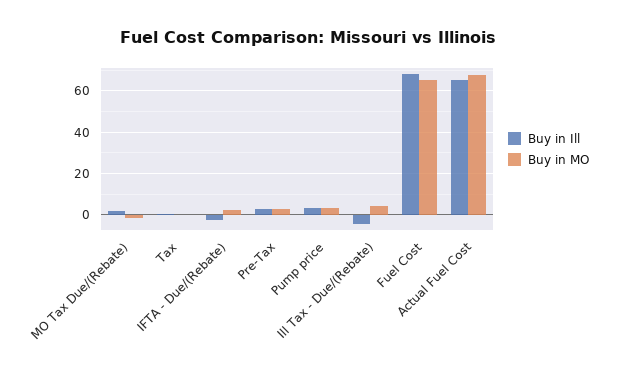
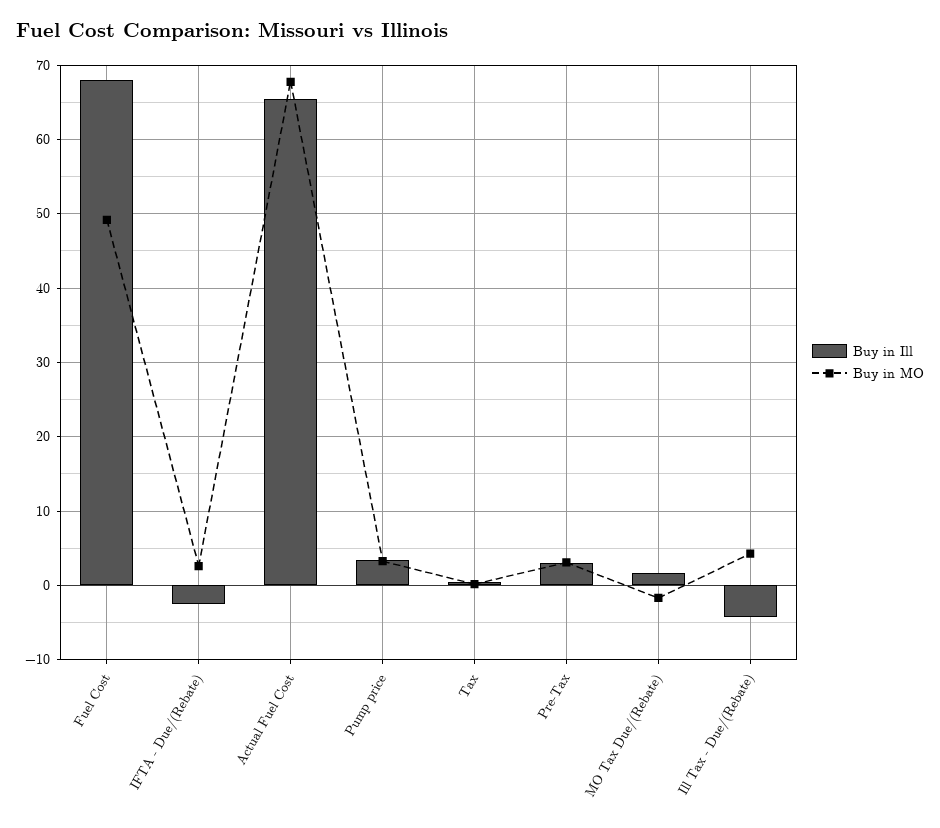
  {
    "Buy in Ill": {
      "MO Tax Due/(Rebate)": 2,
      "Tax": 0,
      "IFTA - Due/(Rebate)": -3,
      "Pre-Tax": 3,
      "Pump price": 3,
      "Ill Tax - Due/(Rebate)": -4,
      "Fuel Cost": 68,
      "Actual Fuel Cost": 65
    },
    "Buy in MO": {
      "MO Tax Due/(Rebate)": -2,
      "Tax": 0,
      "IFTA - Due/(Rebate)": 3,
      "Pre-Tax": 3,
      "Pump price": 3,
      "Ill Tax - Due/(Rebate)": 4,
-     "Fuel Cost": 65,
+     "Fuel Cost": 49,
      "Actual Fuel Cost": 68
    }
  }

